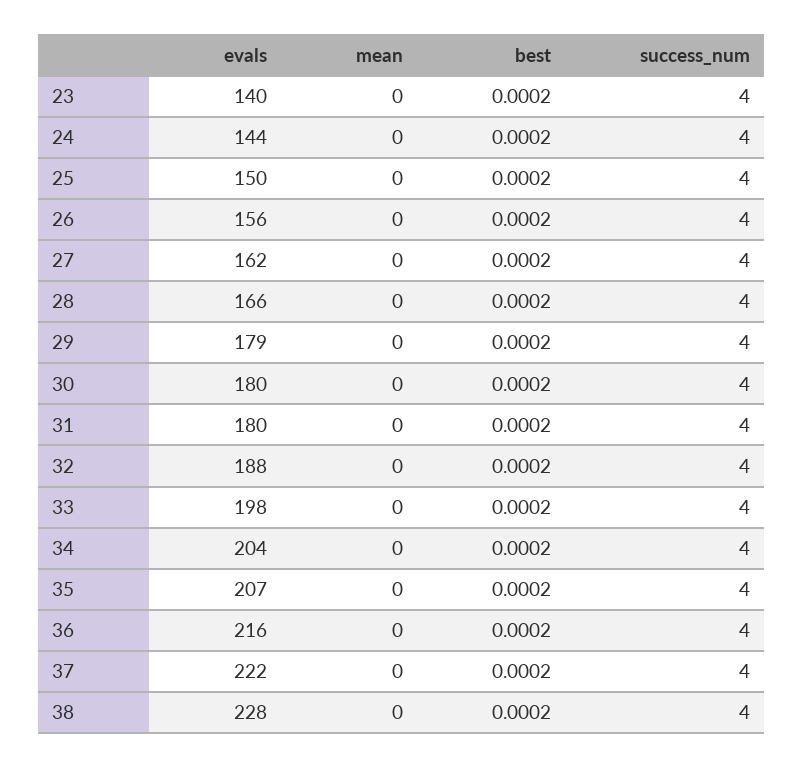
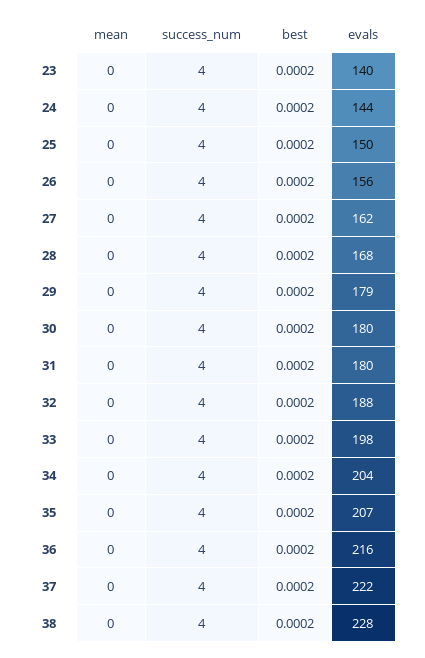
  {
    "evals": {
      "23": 140,
      "24": 144,
      "25": 150,
      "26": 156,
      "27": 162,
-     "28": 166,
+     "28": 168,
      "29": 179,
      "30": 180,
      "31": 180,
      "32": 188,
      "33": 198,
      "34": 204,
      "35": 207,
      "36": 216,
      "37": 222,
      "38": 228
    },
    "mean": {
      "23": 0,
      "24": 0,
      "25": 0,
      "26": 0,
      "27": 0,
      "28": 0,
      "29": 0,
      "30": 0,
      "31": 0,
      "32": 0,
      "33": 0,
      "34": 0,
      "35": 0,
      "36": 0,
      "37": 0,
      "38": 0
    },
    "best": {
      "23": 0.0002,
      "24": 0.0002,
      "25": 0.0002,
      "26": 0.0002,
      "27": 0.0002,
      "28": 0.0002,
      "29": 0.0002,
      "30": 0.0002,
      "31": 0.0002,
      "32": 0.0002,
      "33": 0.0002,
      "34": 0.0002,
      "35": 0.0002,
      "36": 0.0002,
      "37": 0.0002,
      "38": 0.0002
    },
    "success_num": {
      "23": 4,
      "24": 4,
      "25": 4,
      "26": 4,
      "27": 4,
      "28": 4,
      "29": 4,
      "30": 4,
      "31": 4,
      "32": 4,
      "33": 4,
      "34": 4,
      "35": 4,
      "36": 4,
      "37": 4,
      "38": 4
    }
  }

